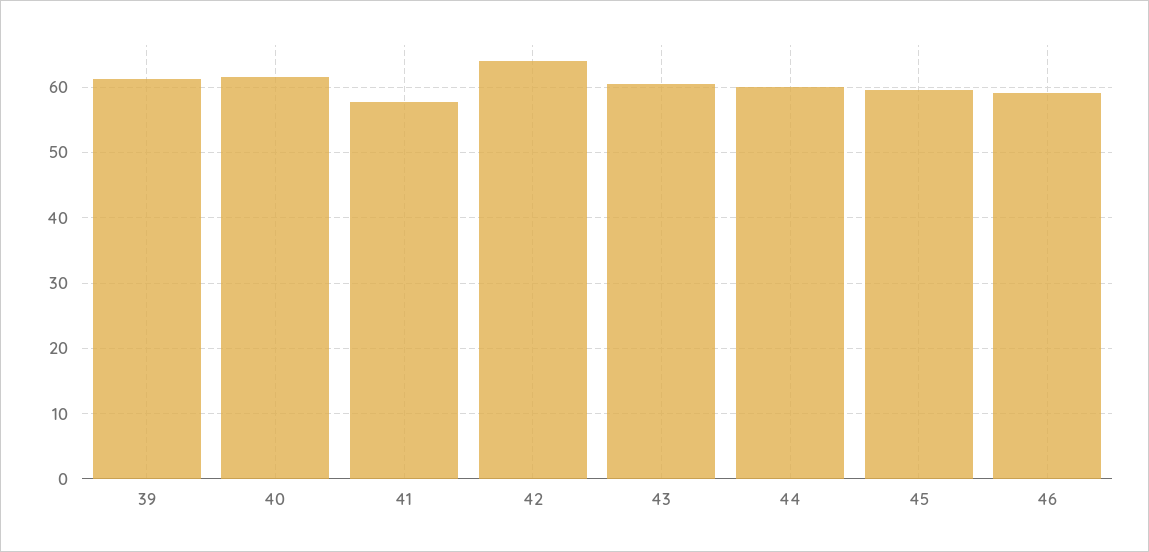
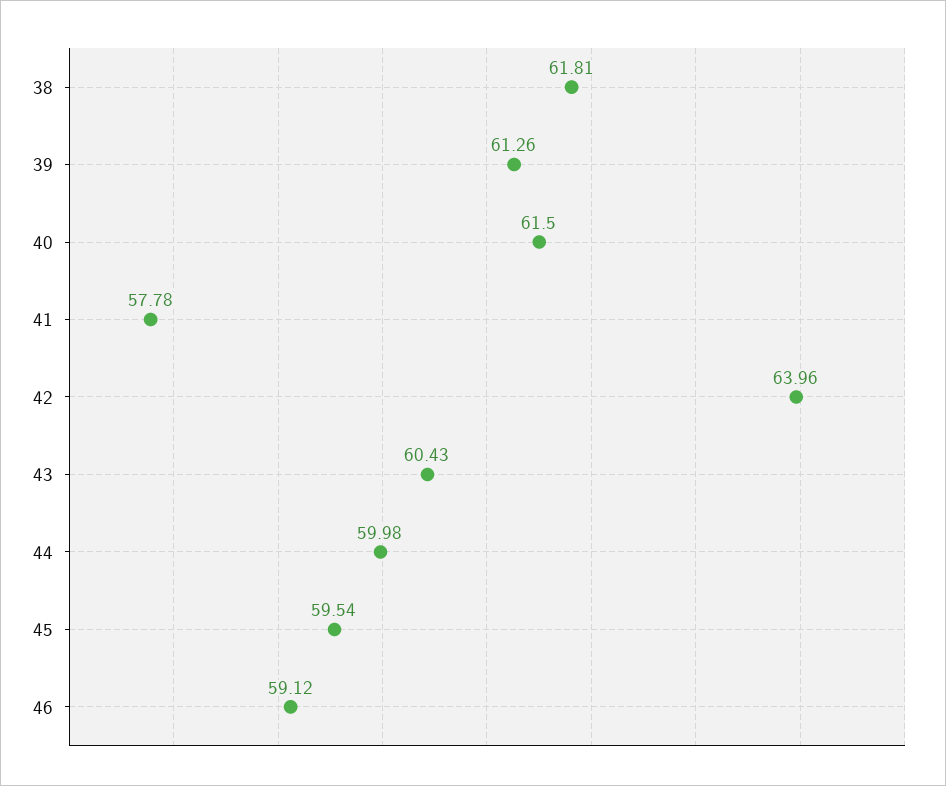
  {
    "39": 61.26,
    "40": 61.5,
    "41": 57.78,
    "42": 63.96,
    "43": 60.43,
    "44": 59.98,
    "45": 59.54,
-   "46": 59.12
+   "46": 59.12,
+   "38": 61.81
  }

